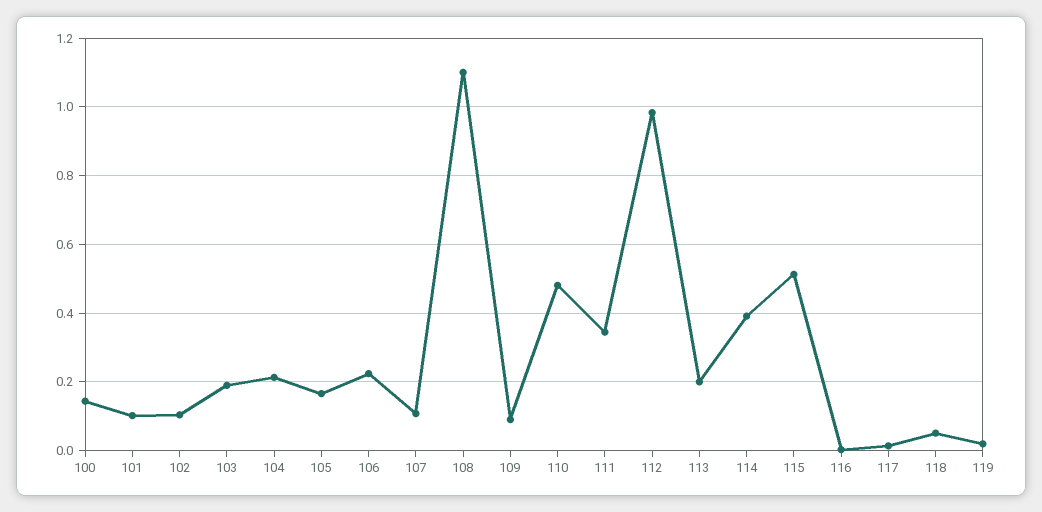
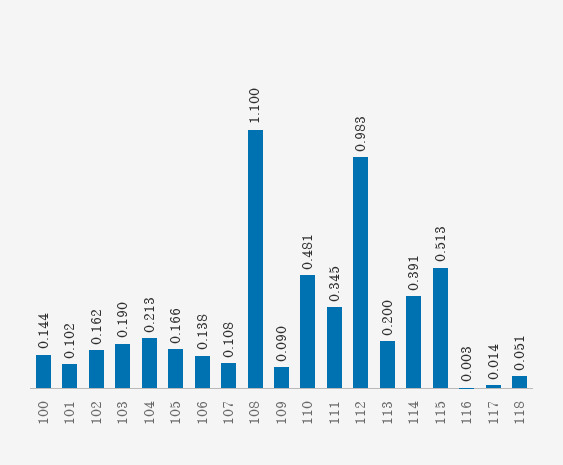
  {
    "100": 0.144,
    "101": 0.102,
-   "102": 0.1,
+   "102": 0.162,
    "103": 0.19,
    "104": 0.213,
    "105": 0.166,
-   "106": 0.22,
+   "106": 0.138,
    "107": 0.108,
    "108": 1.1,
    "109": 0.09,
    "110": 0.481,
    "111": 0.345,
    "112": 0.983,
    "113": 0.2,
    "114": 0.391,
    "115": 0.513,
    "116": 0.003,
    "117": 0.014,
-   "118": 0.051,
+   "118": 0.051
-   "119": 0.02
  }

